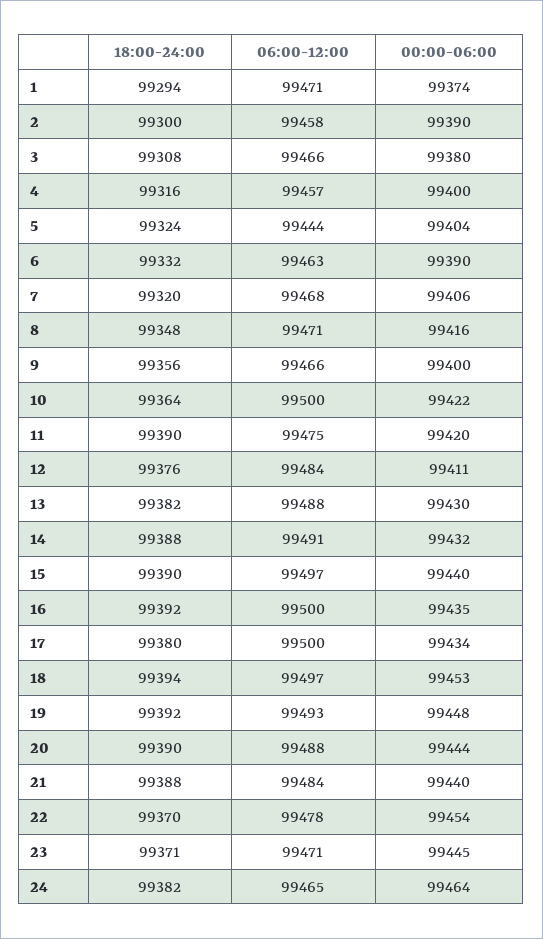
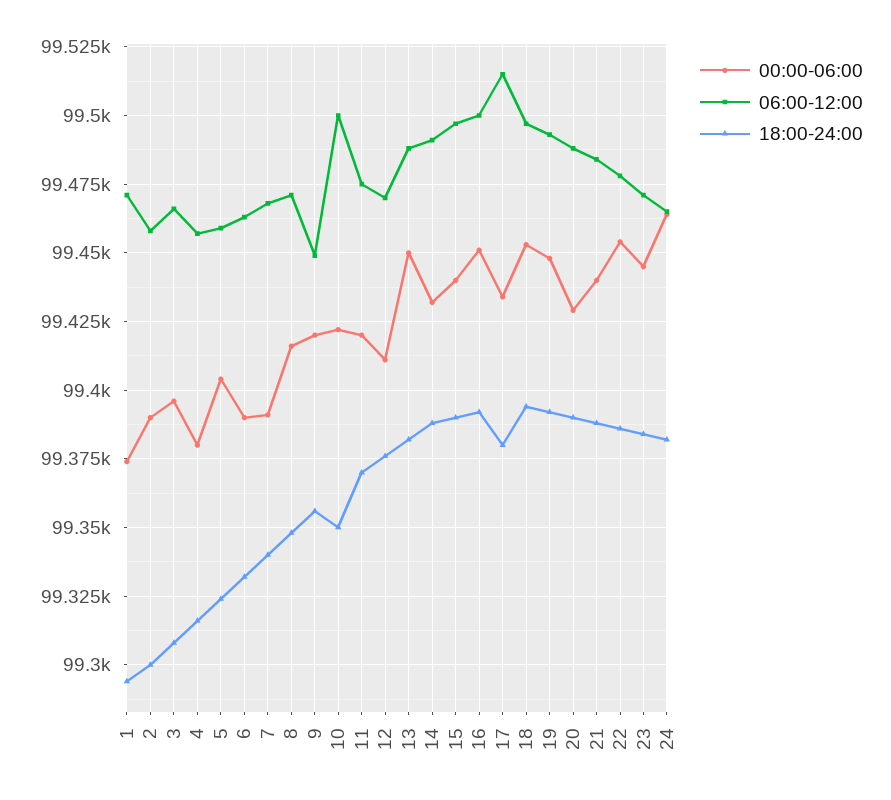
  {
    "18:00-24:00": {
      "1": 99294,
      "2": 99300,
      "3": 99308,
      "4": 99316,
      "5": 99324,
      "6": 99332,
-     "7": 99320,
+     "7": 99340,
      "8": 99348,
      "9": 99356,
-     "10": 99364,
+     "10": 99350,
-     "11": 99390,
+     "11": 99370,
      "12": 99376,
      "13": 99382,
      "14": 99388,
      "15": 99390,
      "16": 99392,
      "17": 99380,
      "18": 99394,
      "19": 99392,
      "20": 99390,
      "21": 99388,
-     "22": 99370,
+     "22": 99385,
-     "23": 99371,
+     "23": 99385,
      "24": 99382
    },
    "06:00-12:00": {
      "1": 99471,
      "2": 99458,
      "3": 99466,
      "4": 99457,
-     "5": 99444,
+     "5": 99460,
      "6": 99463,
      "7": 99468,
      "8": 99471,
-     "9": 99466,
+     "9": 99450,
      "10": 99500,
      "11": 99475,
-     "12": 99484,
+     "12": 99470,
      "13": 99488,
      "14": 99491,
      "15": 99497,
      "16": 99500,
-     "17": 99500,
+     "17": 99515,
      "18": 99497,
      "19": 99493,
      "20": 99488,
      "21": 99484,
      "22": 99478,
      "23": 99471,
      "24": 99465
    },
    "00:00-06:00": {
      "1": 99374,
      "2": 99390,
-     "3": 99380,
+     "3": 99395,
-     "4": 99400,
+     "4": 99380,
      "5": 99404,
      "6": 99390,
-     "7": 99406,
+     "7": 99390,
      "8": 99416,
-     "9": 99400,
+     "9": 99420,
      "10": 99422,
      "11": 99420,
      "12": 99411,
-     "13": 99430,
+     "13": 99450,
      "14": 99432,
      "15": 99440,
-     "16": 99435,
+     "16": 99450,
      "17": 99434,
      "18": 99453,
      "19": 99448,
-     "20": 99444,
+     "20": 99430,
      "21": 99440,
      "22": 99454,
      "23": 99445,
      "24": 99464
    }
  }

